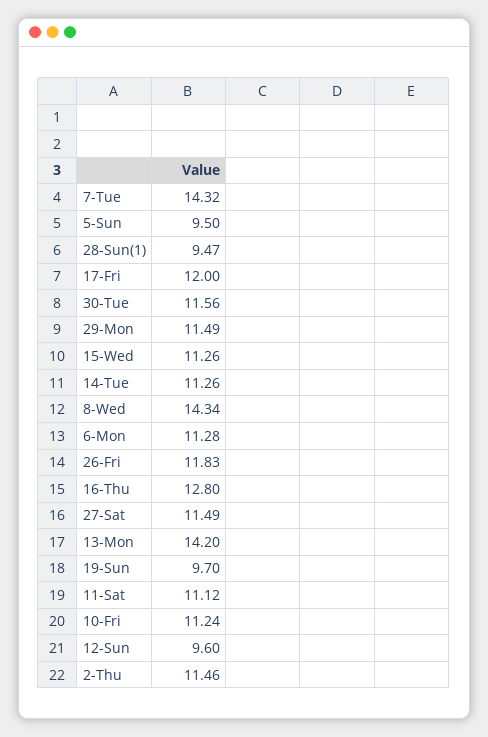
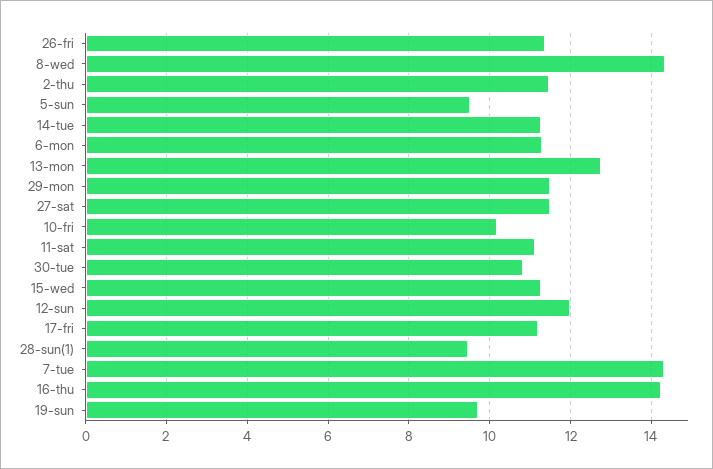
  {
    "7-Tue": 14.32,
    "5-Sun": 9.5,
    "28-Sun(1)": 9.47,
-   "17-Fri": 12,
+   "17-Fri": 11.2,
-   "30-Tue": 11.56,
+   "30-Tue": 10.8,
    "29-Mon": 11.49,
    "15-Wed": 11.26,
    "14-Tue": 11.26,
    "8-Wed": 14.34,
    "6-Mon": 11.28,
-   "26-Fri": 11.83,
+   "26-Fri": 11.4,
-   "16-Thu": 12.8,
+   "16-Thu": 14.2,
    "27-Sat": 11.49,
-   "13-Mon": 14.2,
+   "13-Mon": 12.8,
    "19-Sun": 9.7,
    "11-Sat": 11.12,
-   "10-Fri": 11.24,
+   "10-Fri": 10.2,
-   "12-Sun": 9.6,
+   "12-Sun": 12,
    "2-Thu": 11.46
  }

